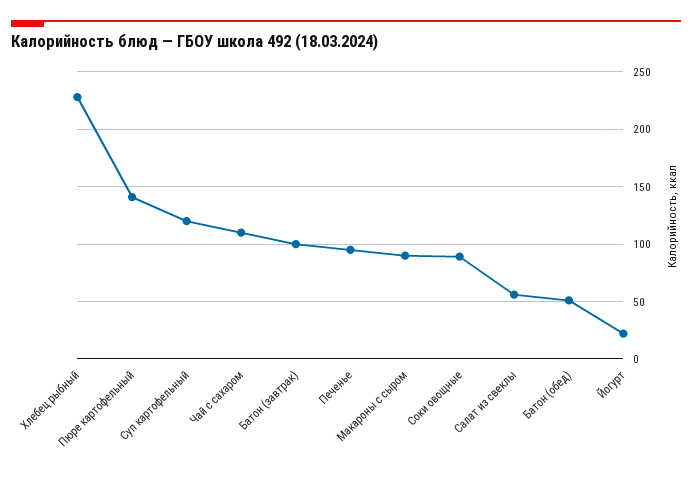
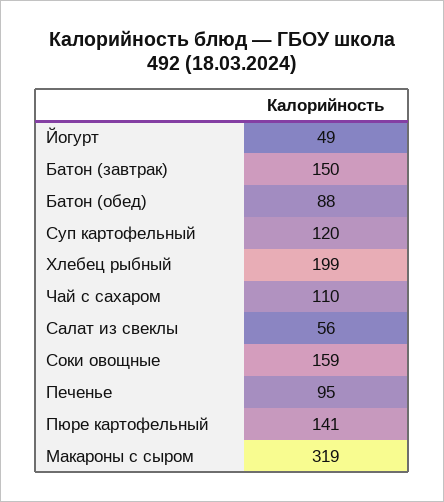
  {
-   "Хлебец рыбный": 230,
+   "Хлебец рыбный": 199,
    "Пюре картофельный": 141,
    "Суп картофельный": 120,
    "Чай с сахаром": 110,
-   "Батон (завтрак)": 100,
+   "Батон (завтрак)": 150,
    "Печенье": 95,
-   "Макароны с сыром": 90,
+   "Макароны с сыром": 319,
-   "Соки овощные": 90,
+   "Соки овощные": 159,
    "Салат из свеклы": 56,
-   "Батон (обед)": 50,
+   "Батон (обед)": 88,
-   "Йогурт": 20
+   "Йогурт": 49
  }

